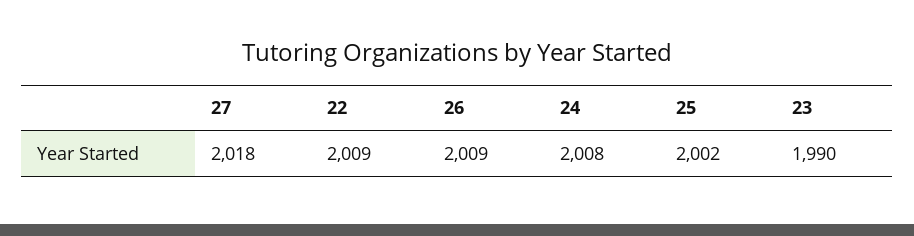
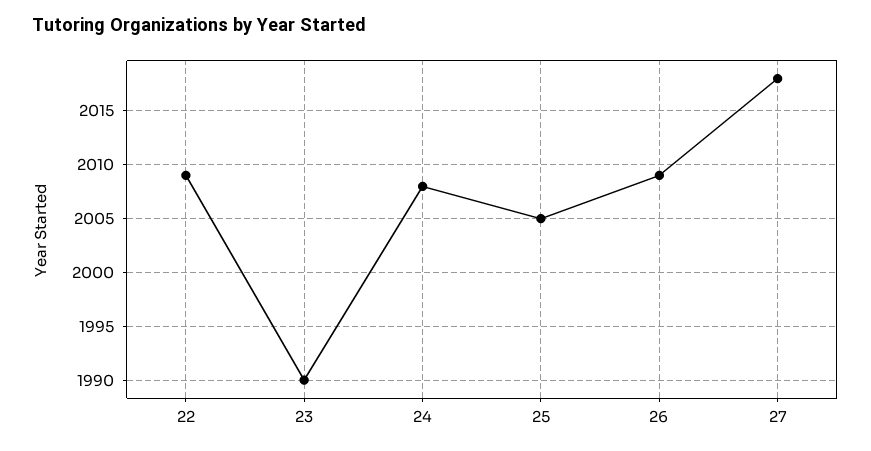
  {
    "27": 2018,
    "22": 2009,
    "26": 2009,
    "24": 2008,
-   "25": 2002,
+   "25": 2005,
    "23": 1990
  }

